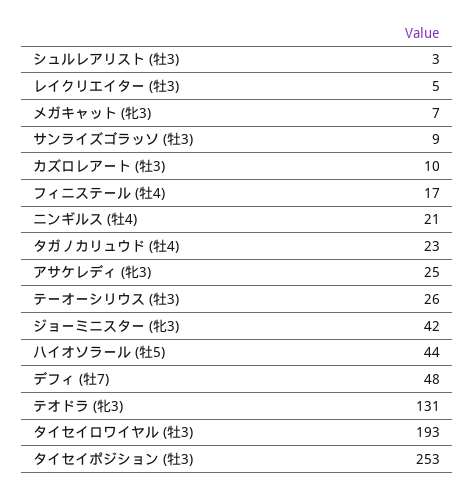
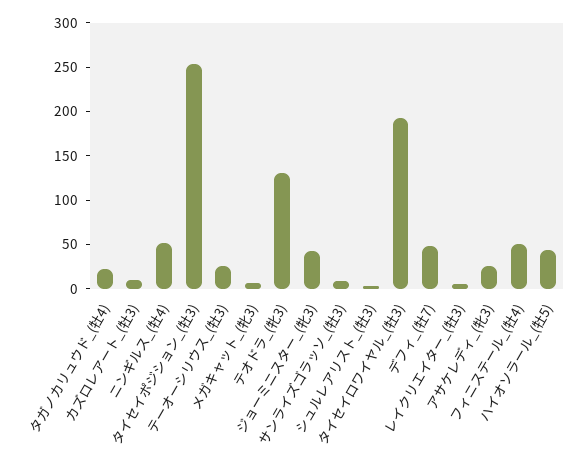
  {
    "シュルレアリスト (牡3)": 3,
    "レイクリエイター (牡3)": 5,
    "メガキャット (牝3)": 7,
    "サンライズゴラッソ (牡3)": 9,
    "カズロレアート (牡3)": 10,
-   "フィニステール (牡4)": 17,
+   "フィニステール (牡4)": 50,
-   "ニンギルス (牡4)": 21,
+   "ニンギルス (牡4)": 50,
    "タガノカリュウド (牡4)": 23,
    "アサケレディ (牝3)": 25,
    "テーオーシリウス (牡3)": 26,
    "ジョーミニスター (牝3)": 42,
    "ハイオソラール (牡5)": 44,
    "デフィ (牡7)": 48,
    "テオドラ (牝3)": 131,
    "タイセイロワイヤル (牡3)": 193,
    "タイセイポジション (牡3)": 253
  }

